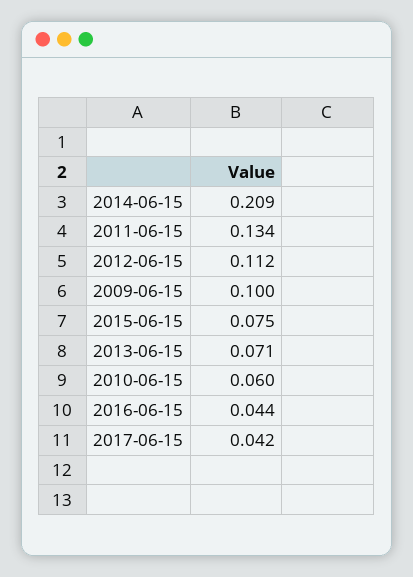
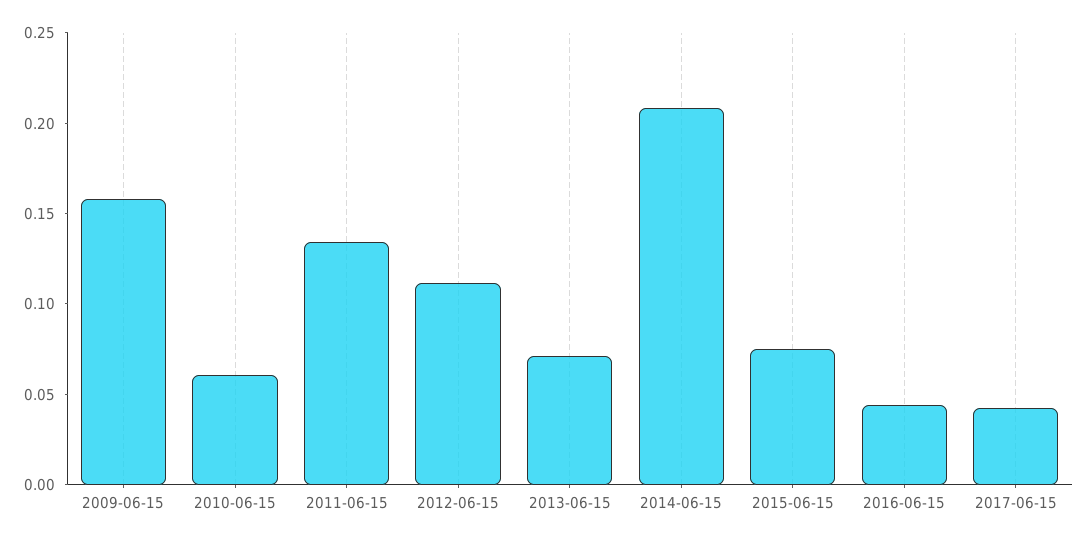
  {
    "2014-06-15": 0.209,
    "2011-06-15": 0.134,
    "2012-06-15": 0.112,
-   "2009-06-15": 0.1,
+   "2009-06-15": 0.16,
    "2015-06-15": 0.075,
    "2013-06-15": 0.071,
    "2010-06-15": 0.06,
    "2016-06-15": 0.044,
    "2017-06-15": 0.042
  }

